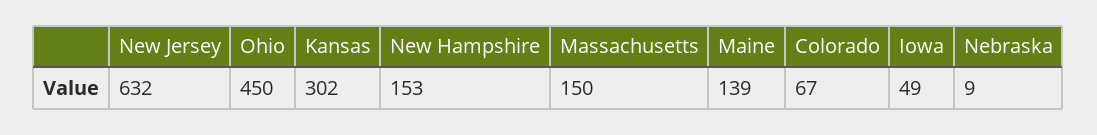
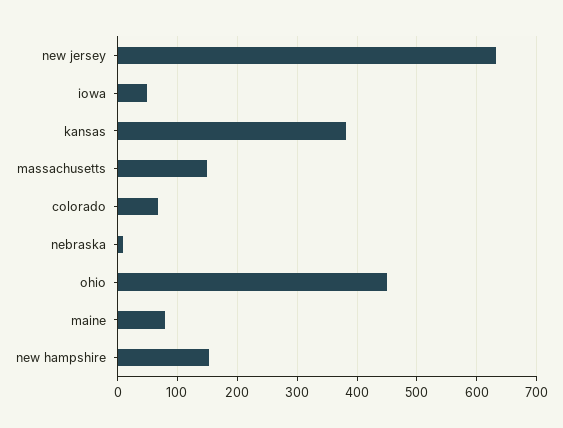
  {
    "New Jersey": 632,
    "Ohio": 450,
-   "Kansas": 302,
+   "Kansas": 380,
    "New Hampshire": 153,
    "Massachusetts": 150,
-   "Maine": 139,
+   "Maine": 80,
    "Colorado": 67,
    "Iowa": 49,
    "Nebraska": 9
  }

